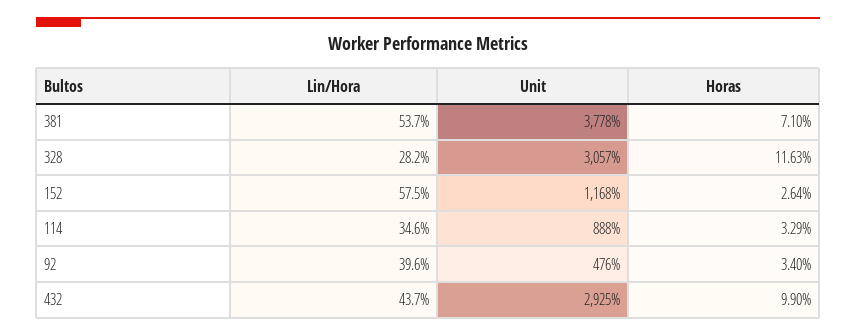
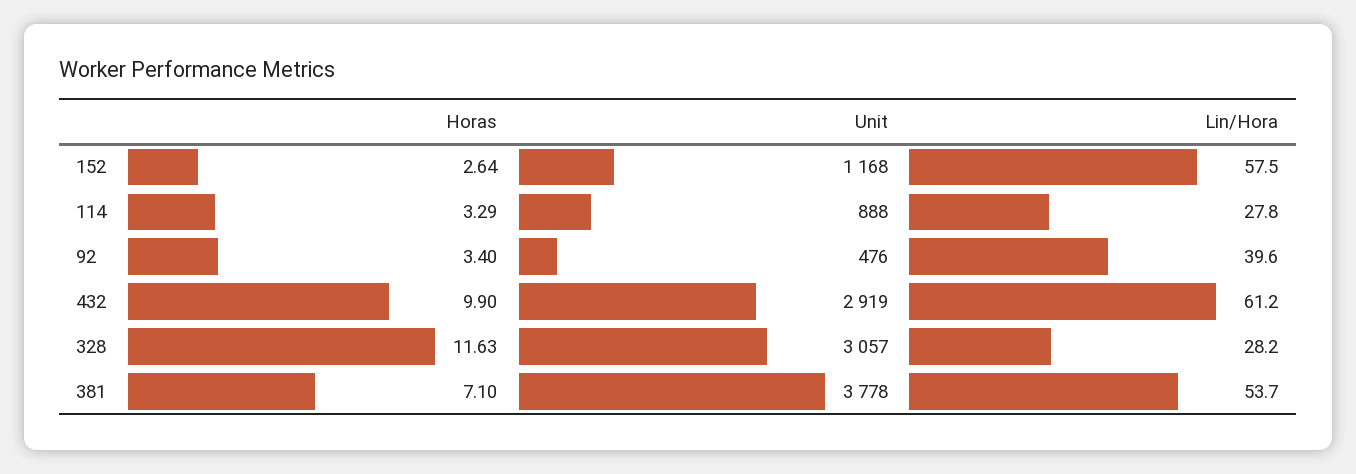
  {
    "Lin/Hora": {
      "381": 53.7,
      "328": 28.2,
      "152": 57.5,
-     "114": 34.6,
+     "114": 27.8,
      "92": 39.6,
-     "432": 43.7
+     "432": 61.2
    },
    "Unit": {
      "381": 3778,
      "328": 3057,
      "152": 1168,
      "114": 888,
      "92": 476,
-     "432": 2925
+     "432": 2919
    },
    "Horas": {
      "381": 7.1,
      "328": 11.63,
      "152": 2.64,
      "114": 3.29,
      "92": 3.4,
      "432": 9.9
    }
  }

